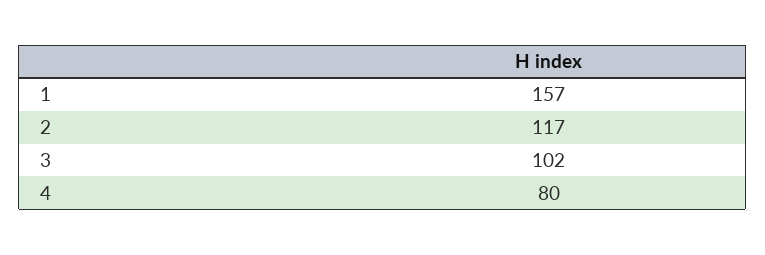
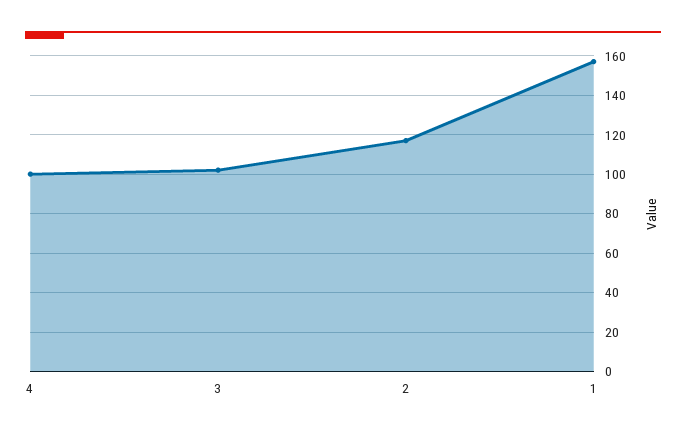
  {
    "1": 157,
    "2": 117,
    "3": 102,
-   "4": 80
+   "4": 100
  }

